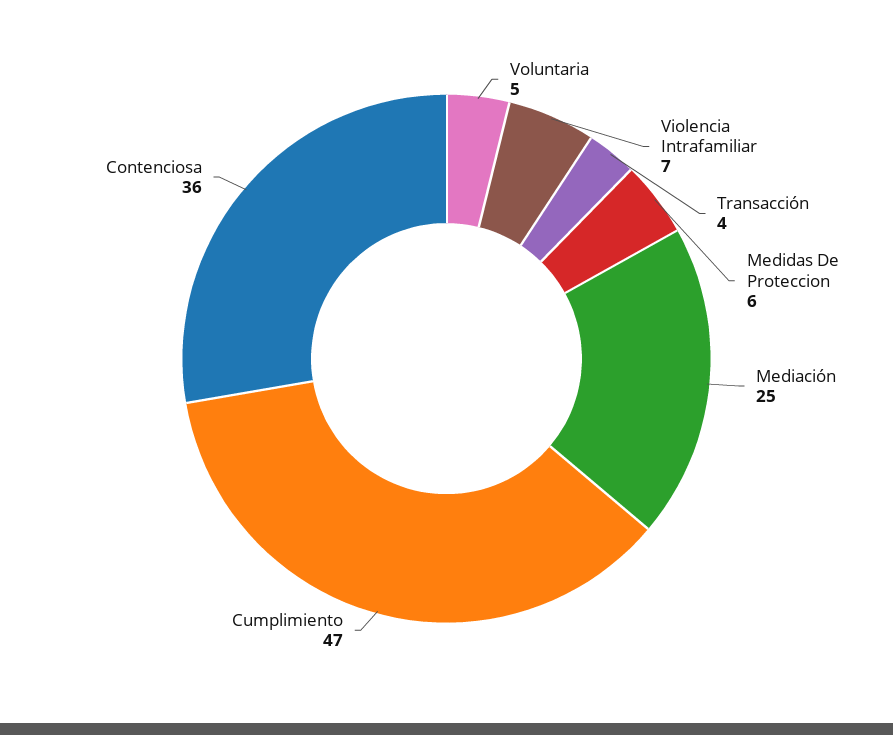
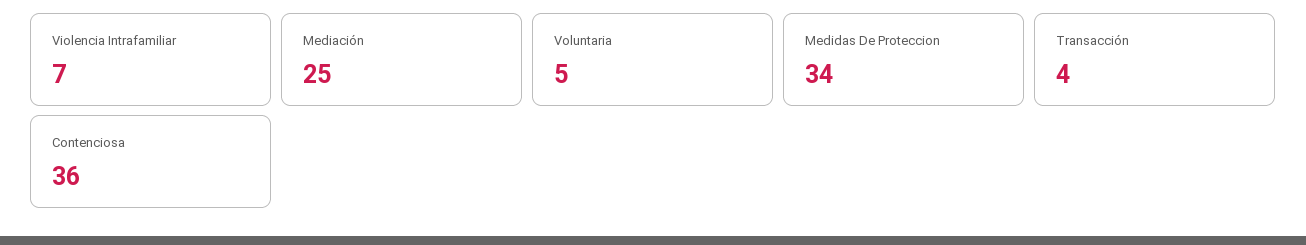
  {
    "Voluntaria": 5,
    "Violencia Intrafamiliar": 7,
    "Transacción": 4,
-   "Medidas De Proteccion": 6,
+   "Medidas De Proteccion": 34,
    "Mediación": 25,
-   "Cumplimiento": 47,
    "Contenciosa": 36
  }

